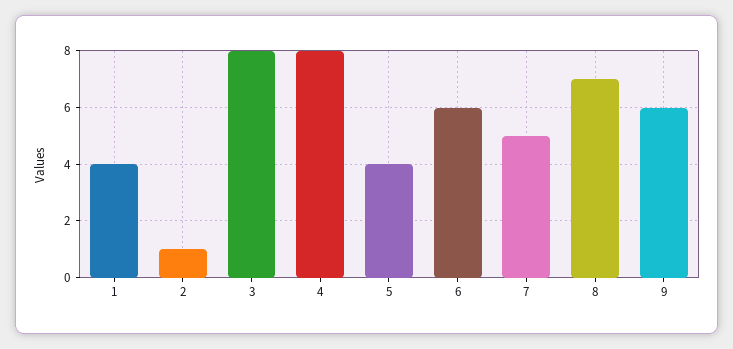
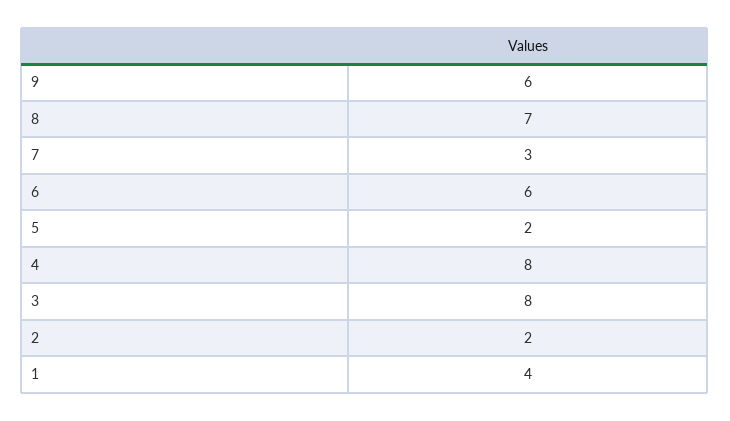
  {
    "1": 4,
-   "2": 1,
+   "2": 2,
    "3": 8,
    "4": 8,
-   "5": 4,
+   "5": 2,
    "6": 6,
-   "7": 5,
+   "7": 3,
    "8": 7,
    "9": 6
  }

